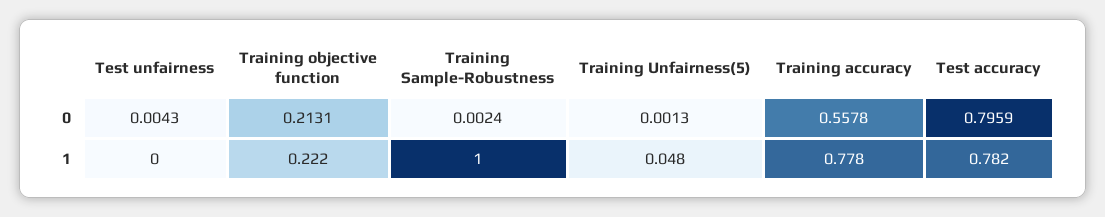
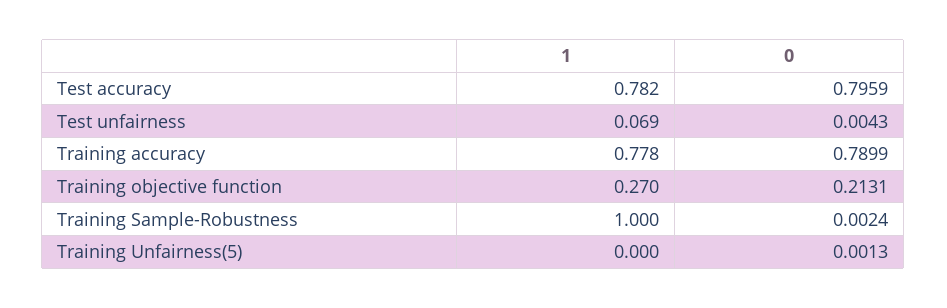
  {
    "Test unfairness": {
      "0": 0.0043,
-     "1": 0
+     "1": 0.069
    },
    "Training objective function": {
      "0": 0.2131,
-     "1": 0.222
+     "1": 0.27
    },
    "Training Sample-Robustness": {
      "0": 0.0024,
      "1": 1
    },
    "Training Unfairness(5)": {
      "0": 0.0013,
-     "1": 0.048
+     "1": 0
    },
    "Training accuracy": {
-     "0": 0.5578,
+     "0": 0.7899,
      "1": 0.778
    },
    "Test accuracy": {
      "0": 0.7959,
      "1": 0.782
    }
  }

